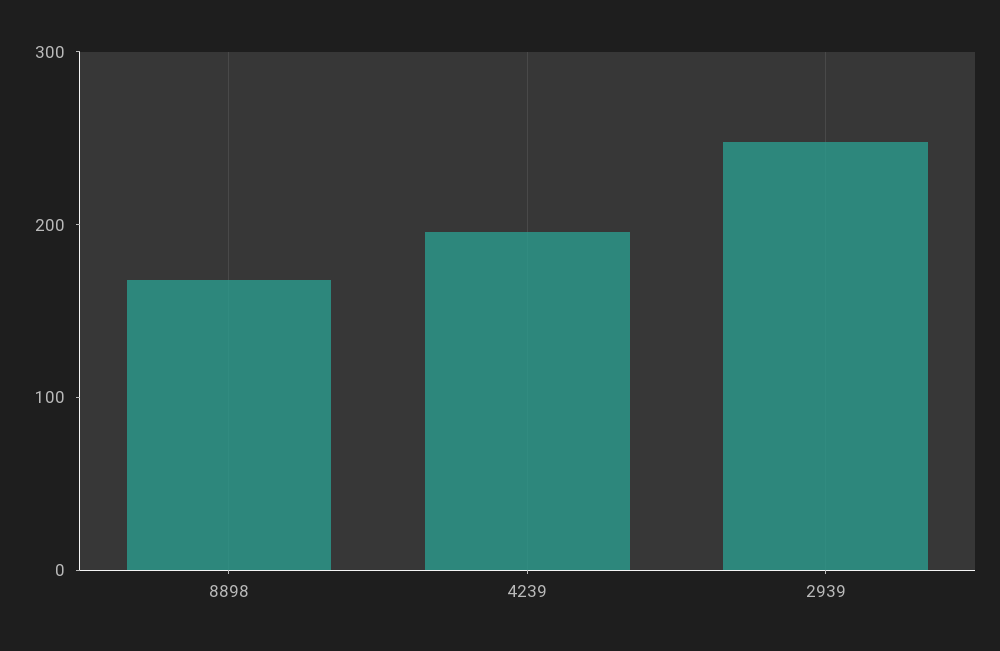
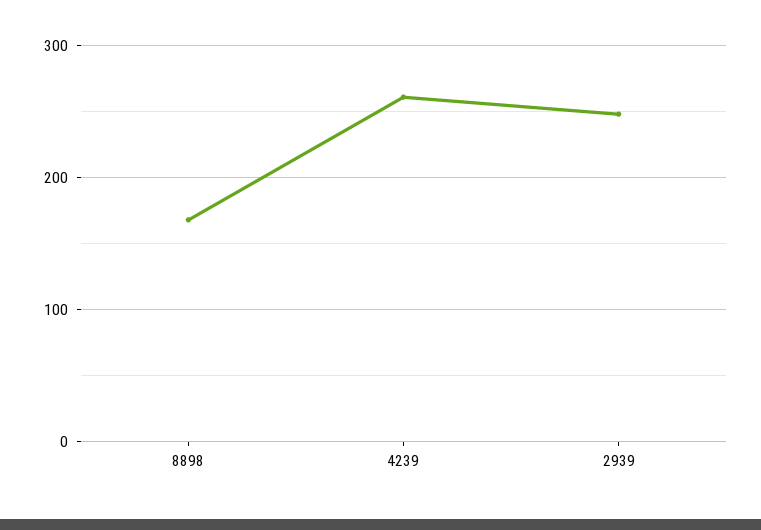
  {
    "8898": 170,
-   "4239": 200,
+   "4239": 260,
    "2939": 250
  }

